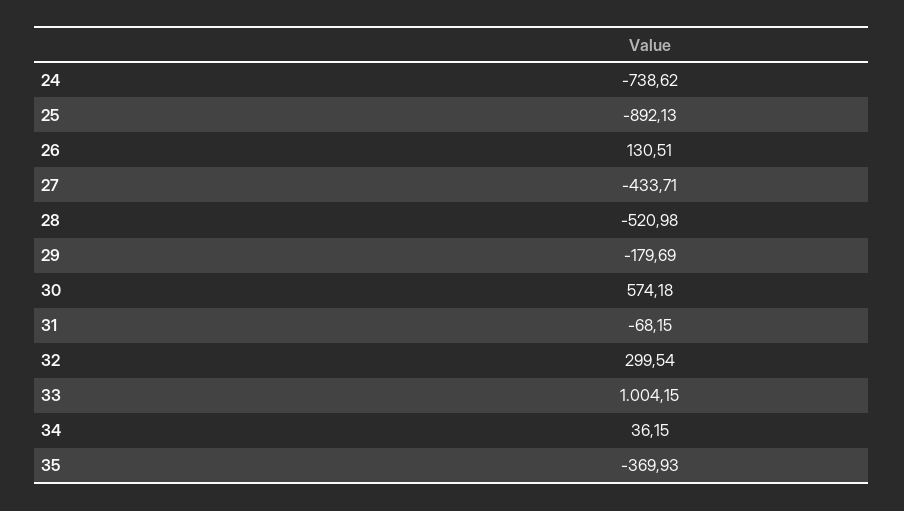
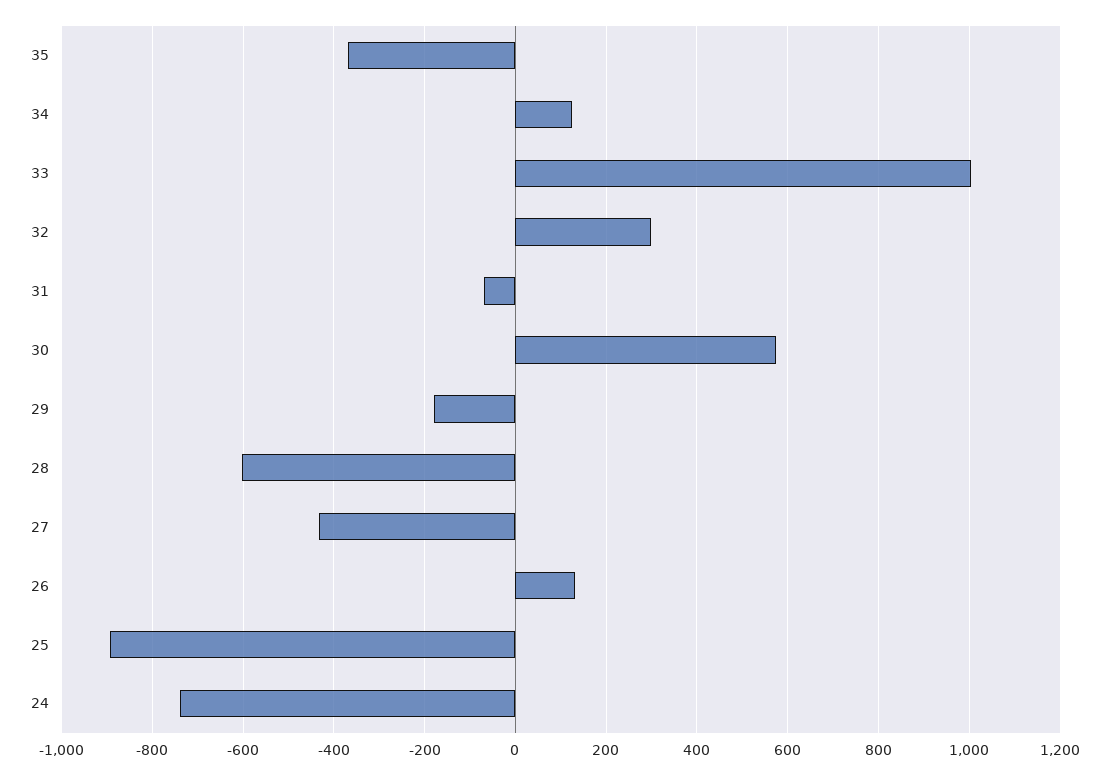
  {
    "24": -738.62,
    "25": -892.13,
    "26": 130.51,
    "27": -433.71,
-   "28": -520.98,
+   "28": -600,
    "29": -179.69,
    "30": 574.18,
    "31": -68.15,
    "32": 299.54,
    "33": 1004.15,
-   "34": 36.15,
+   "34": 120,
    "35": -369.93
  }

